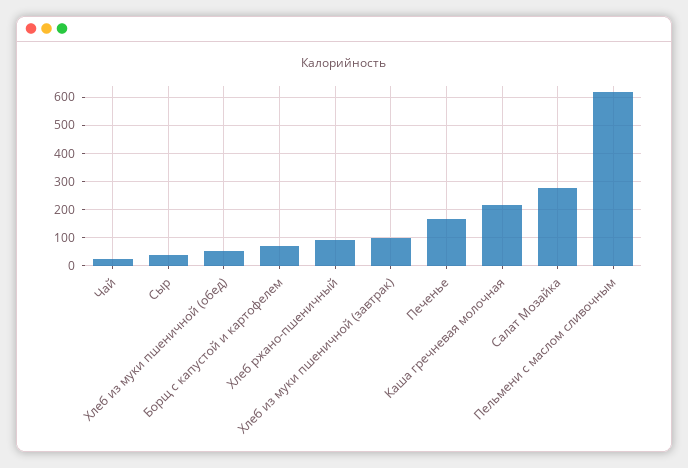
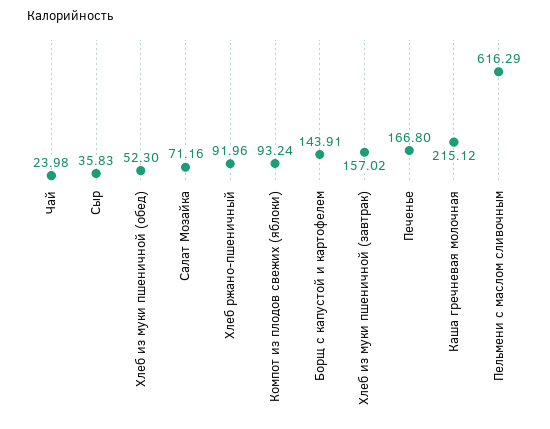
  {
    "Чай": 23.98,
    "Сыр": 35.83,
    "Хлеб из муки пшеничной (обед)": 52.3,
-   "Борщ с капустой и картофелем": 75,
+   "Борщ с капустой и картофелем": 143.91,
    "Хлеб ржано-пшеничный": 91.96,
-   "Хлеб из муки пшеничной (завтрак)": 100,
+   "Хлеб из муки пшеничной (завтрак)": 157.02,
    "Печенье": 166.8,
    "Каша гречневая молочная": 215.12,
-   "Салат Мозайка": 275,
+   "Салат Мозайка": 71.16,
-   "Пельмени с маслом сливочным": 616.29
+   "Пельмени с маслом сливочным": 616.29,
+   "Компот из плодов свежих (яблоки)": 93.24
  }

